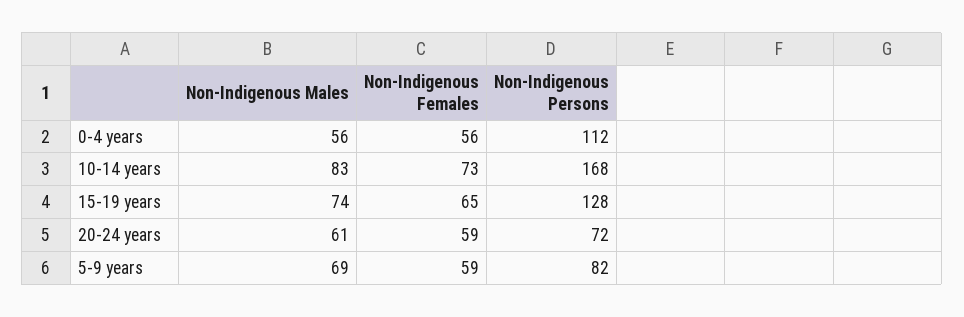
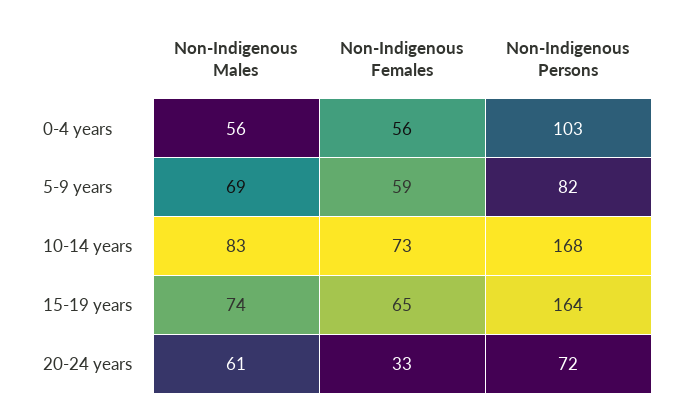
  {
    "Non-Indigenous Males": {
      "0-4 years": 56,
      "10-14 years": 83,
      "15-19 years": 74,
      "20-24 years": 61,
      "5-9 years": 69
    },
    "Non-Indigenous Females": {
      "0-4 years": 56,
      "10-14 years": 73,
      "15-19 years": 65,
-     "20-24 years": 59,
+     "20-24 years": 33,
      "5-9 years": 59
    },
    "Non-Indigenous Persons": {
-     "0-4 years": 112,
+     "0-4 years": 103,
      "10-14 years": 168,
-     "15-19 years": 128,
+     "15-19 years": 164,
      "20-24 years": 72,
      "5-9 years": 82
    }
  }

